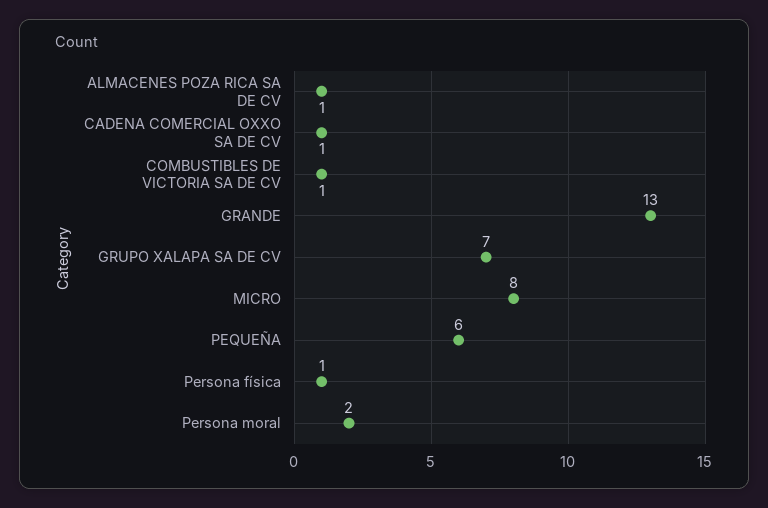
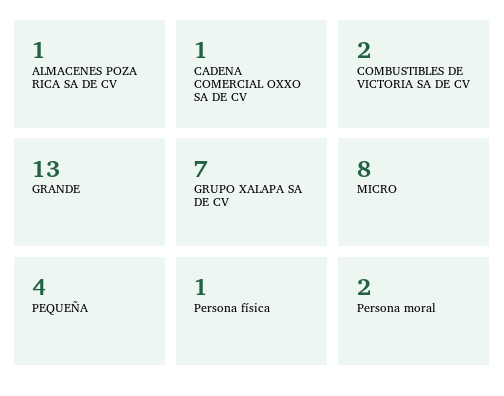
  {
    "ALMACENES POZA RICA SA DE CV": 1,
    "CADENA COMERCIAL OXXO SA DE CV": 1,
-   "COMBUSTIBLES DE VICTORIA SA DE CV": 1,
+   "COMBUSTIBLES DE VICTORIA SA DE CV": 2,
    "GRANDE": 13,
    "GRUPO XALAPA SA DE CV": 7,
    "MICRO": 8,
-   "PEQUEÑA": 6,
+   "PEQUEÑA": 4,
    "Persona física": 1,
    "Persona moral": 2
  }

